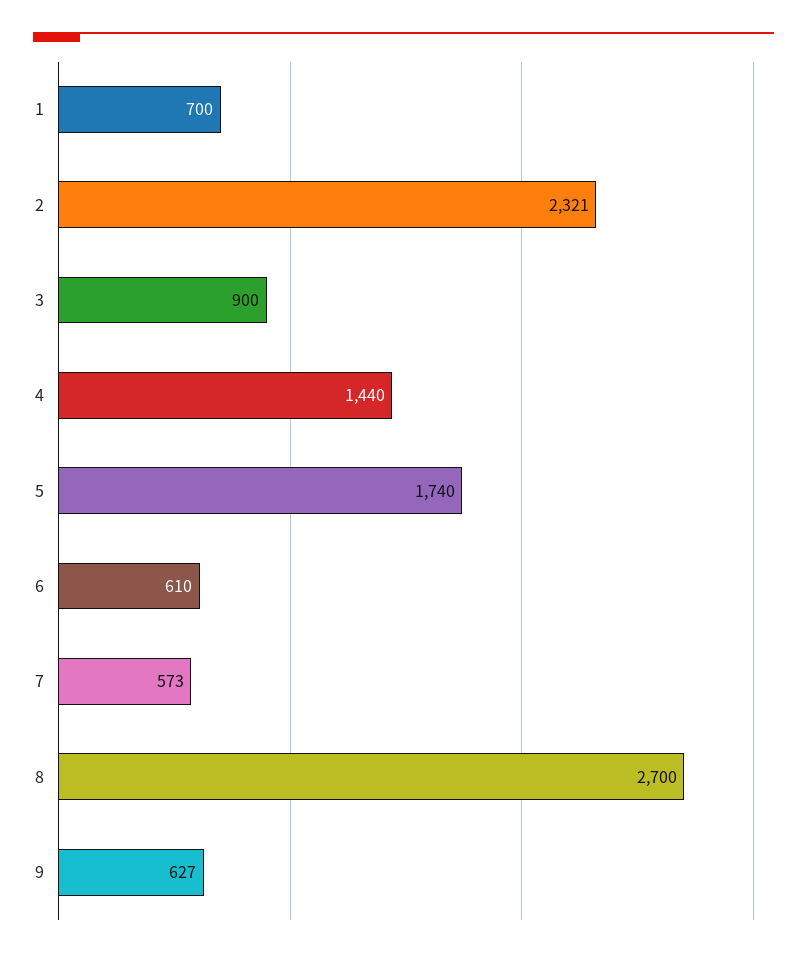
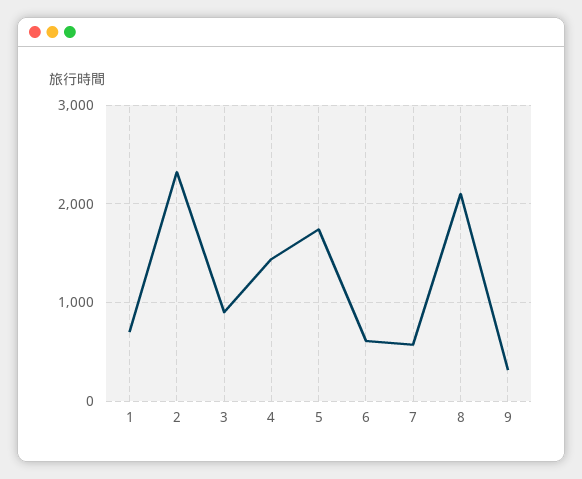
  {
    "1": 700,
    "2": 2321,
    "3": 900,
    "4": 1440,
    "5": 1740,
    "6": 610,
    "7": 573,
-   "8": 2700,
+   "8": 2100,
-   "9": 627
+   "9": 300
  }

